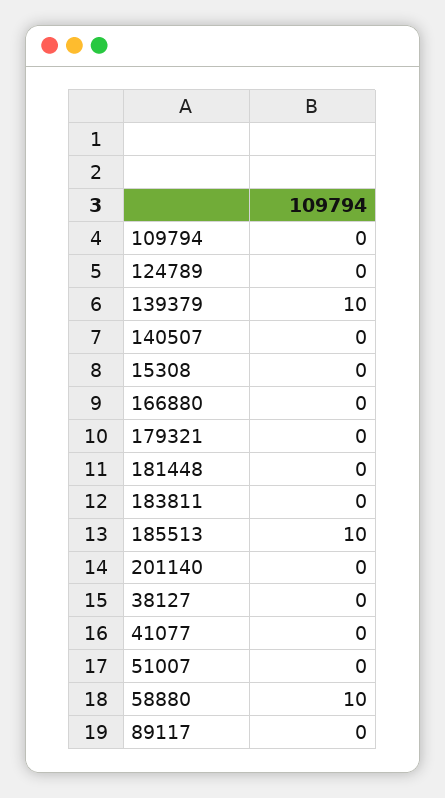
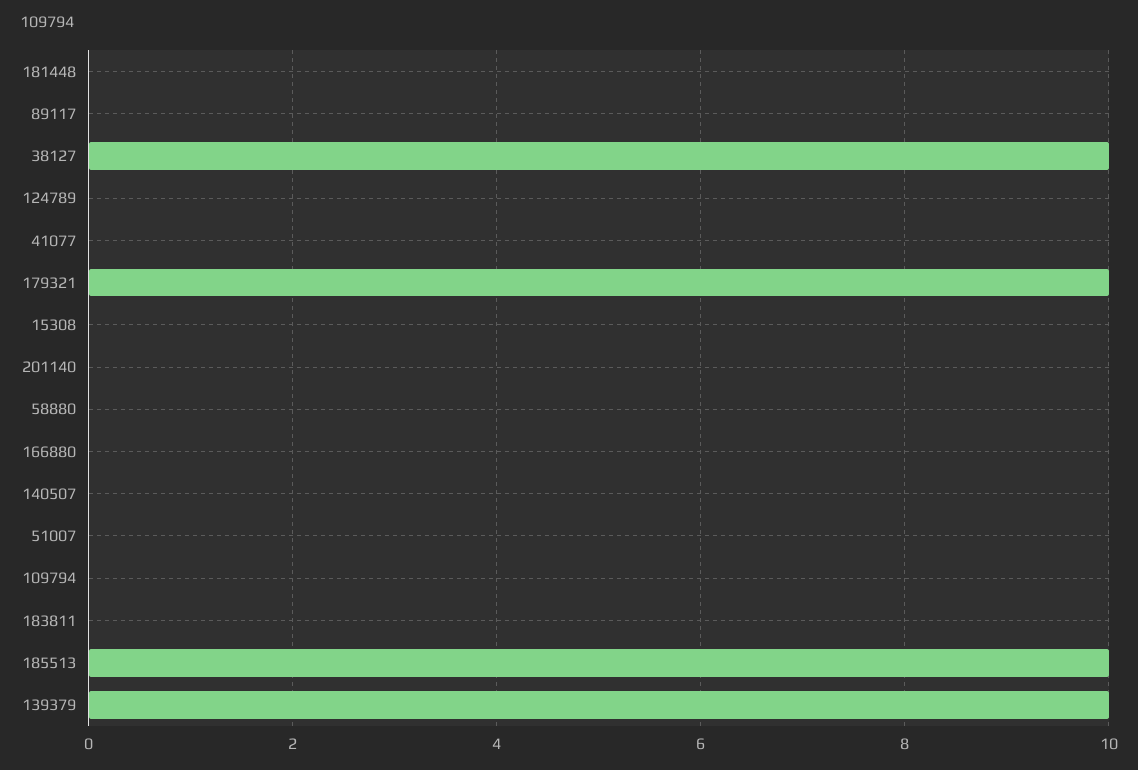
  {
    "109794": 0,
    "124789": 0,
    "139379": 10,
    "140507": 0,
    "15308": 0,
    "166880": 0,
-   "179321": 0,
+   "179321": 10,
    "181448": 0,
    "183811": 0,
    "185513": 10,
    "201140": 0,
-   "38127": 0,
+   "38127": 10,
    "41077": 0,
    "51007": 0,
-   "58880": 10,
+   "58880": 0,
    "89117": 0
  }

